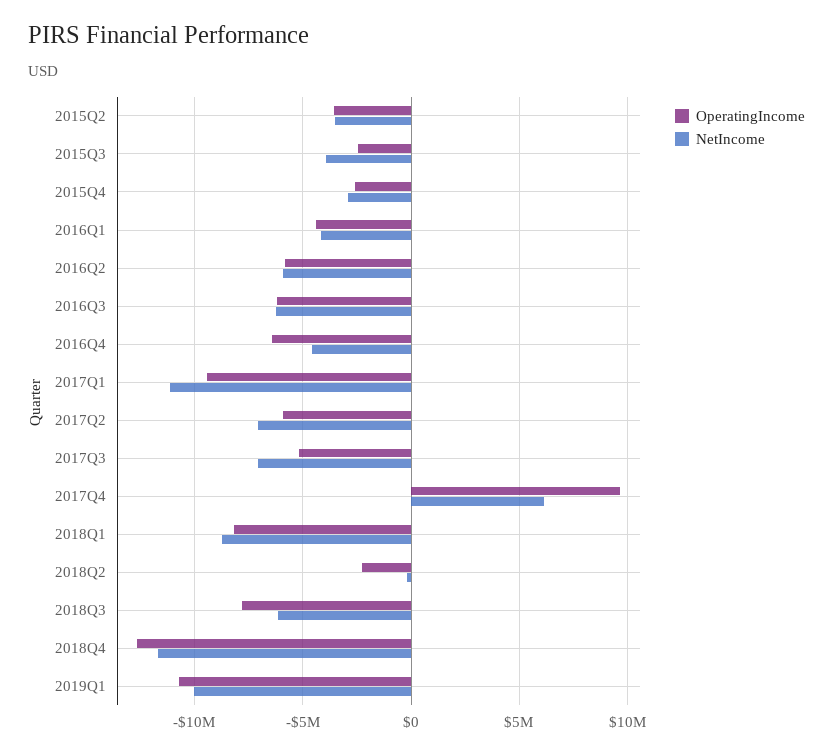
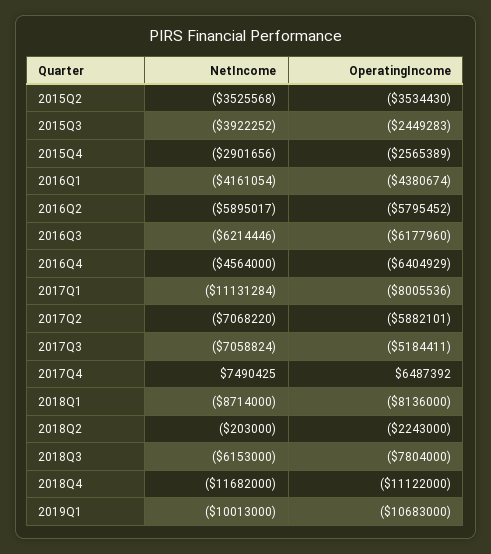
  {
    "OperatingIncome": {
      "2015Q2": -3534430,
      "2015Q3": -2449283,
      "2015Q4": -2565389,
      "2016Q1": -4380674,
      "2016Q2": -5795452,
      "2016Q3": -6177960,
      "2016Q4": -6404929,
-     "2017Q1": -9500000,
+     "2017Q1": -8005536,
      "2017Q2": -5882101,
      "2017Q3": -5184411,
-     "2017Q4": 9500000,
+     "2017Q4": 6487392,
      "2018Q1": -8136000,
      "2018Q2": -2243000,
      "2018Q3": -7804000,
-     "2018Q4": -12500000,
+     "2018Q4": -11122000,
      "2019Q1": -10683000
    },
    "NetIncome": {
      "2015Q2": -3525568,
      "2015Q3": -3922252,
      "2015Q4": -2901656,
      "2016Q1": -4161054,
      "2016Q2": -5895017,
      "2016Q3": -6214446,
      "2016Q4": -4564000,
      "2017Q1": -11131284,
      "2017Q2": -7068220,
      "2017Q3": -7058824,
-     "2017Q4": 6000000,
+     "2017Q4": 7490425,
      "2018Q1": -8714000,
      "2018Q2": -203000,
      "2018Q3": -6153000,
      "2018Q4": -11682000,
      "2019Q1": -10013000
    }
  }

